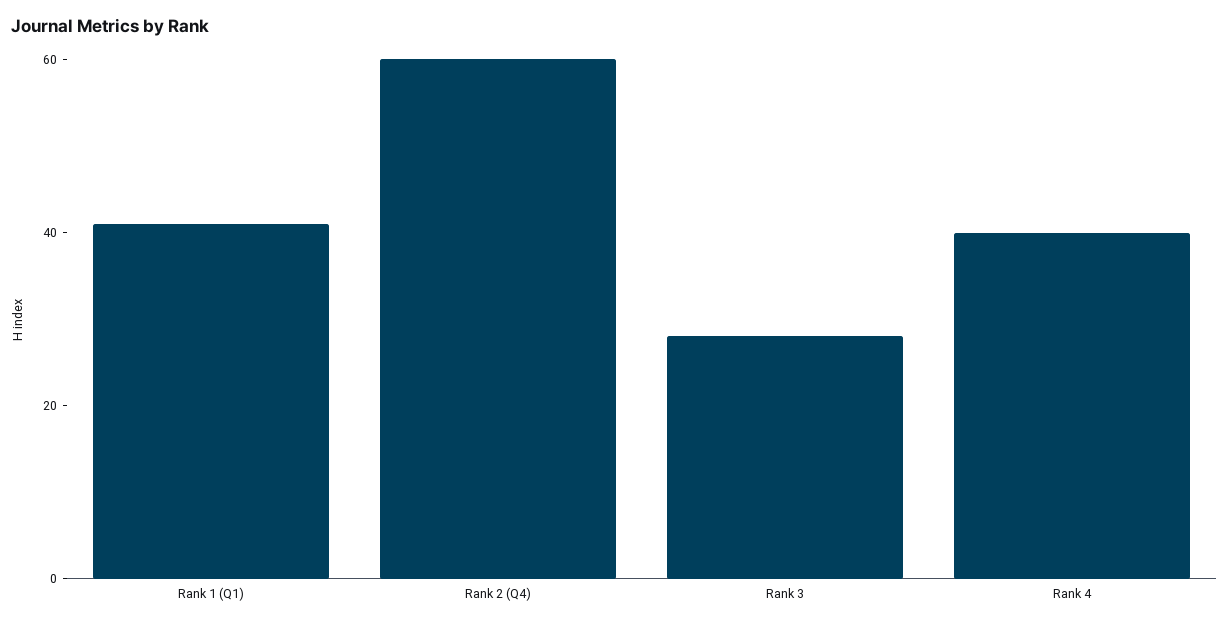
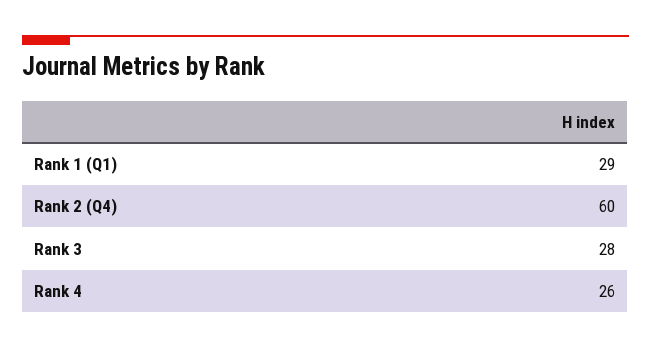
  {
-   "Rank 1 (Q1)": 40,
+   "Rank 1 (Q1)": 29,
    "Rank 2 (Q4)": 60,
    "Rank 3": 28,
-   "Rank 4": 40
+   "Rank 4": 26
  }

